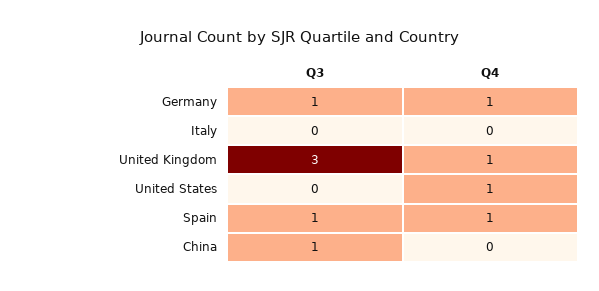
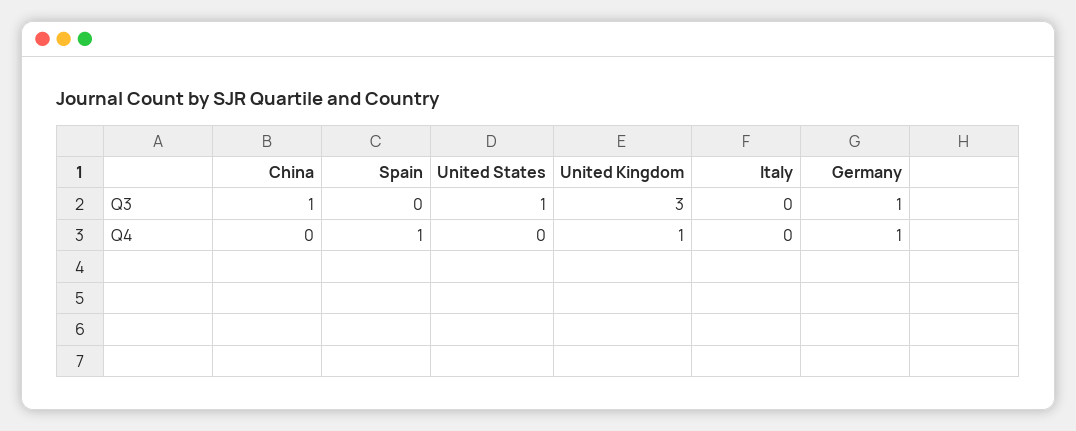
  {
    "Q3": {
      "Germany": 1,
      "Italy": 0,
      "United Kingdom": 3,
-     "United States": 0,
+     "United States": 1,
-     "Spain": 1,
+     "Spain": 0,
      "China": 1
    },
    "Q4": {
      "Germany": 1,
      "Italy": 0,
      "United Kingdom": 1,
-     "United States": 1,
+     "United States": 0,
      "Spain": 1,
      "China": 0
    }
  }

